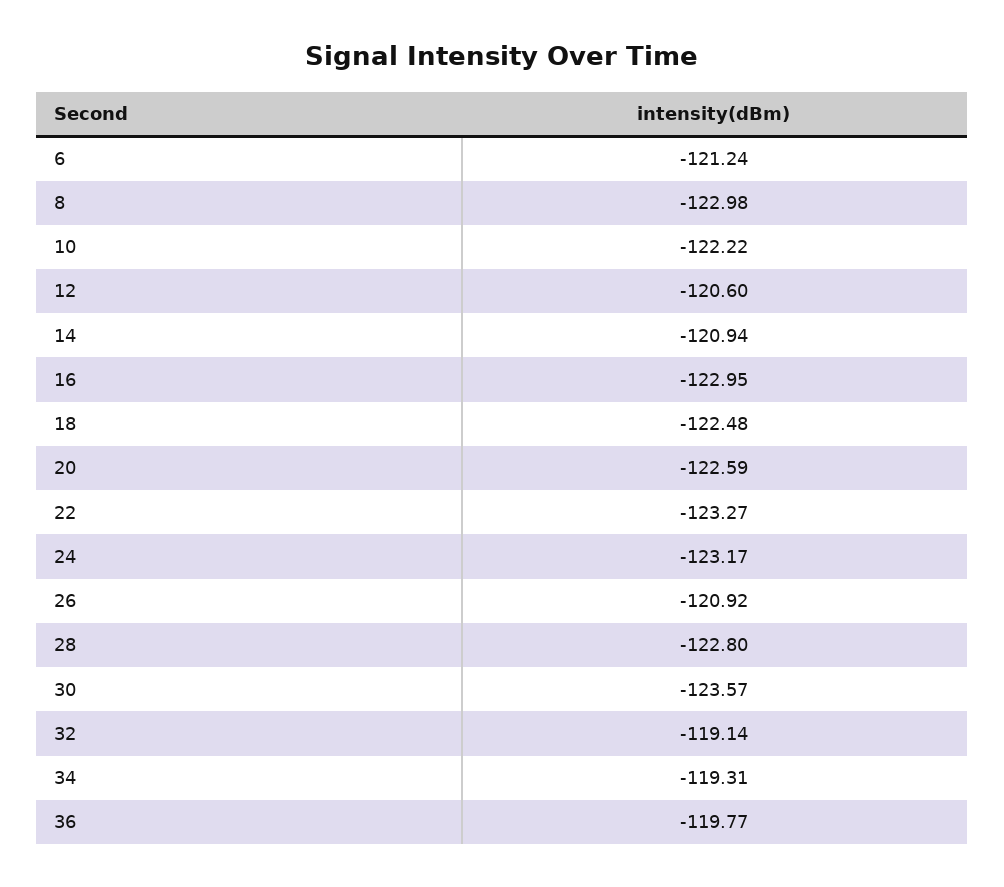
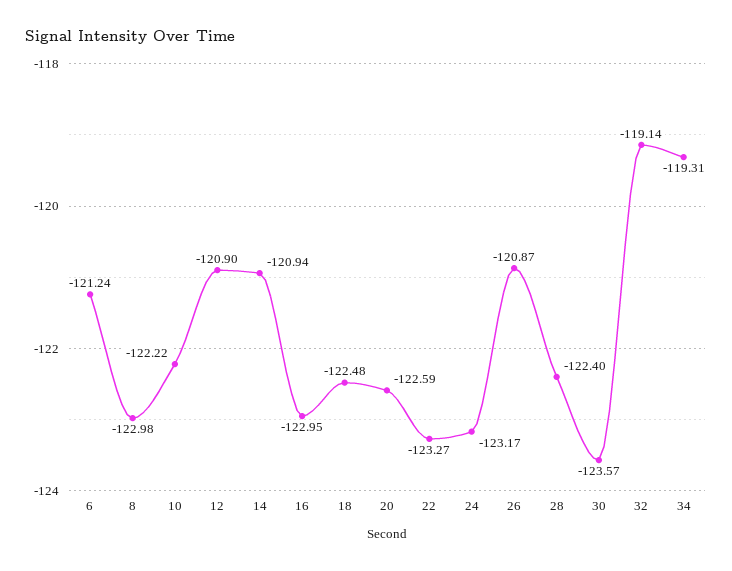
  {
    "6": -121.24,
    "8": -122.98,
    "10": -122.22,
-   "12": -120.6,
+   "12": -120.9,
    "14": -120.94,
    "16": -122.95,
    "18": -122.48,
    "20": -122.59,
    "22": -123.27,
    "24": -123.17,
-   "26": -120.92,
+   "26": -120.87,
-   "28": -122.8,
+   "28": -122.4,
    "30": -123.57,
    "32": -119.14,
-   "34": -119.31,
+   "34": -119.31
-   "36": -119.77
  }

